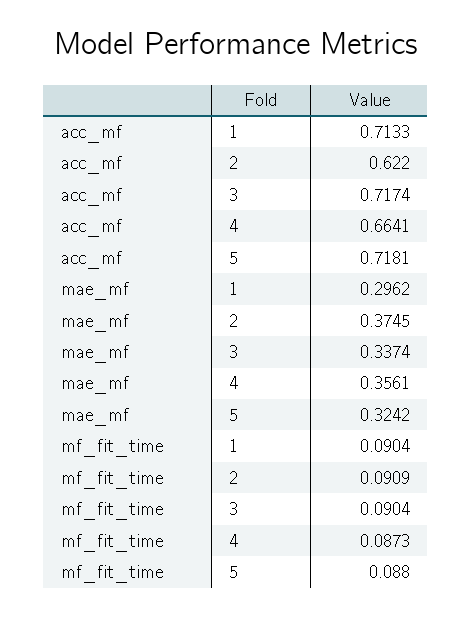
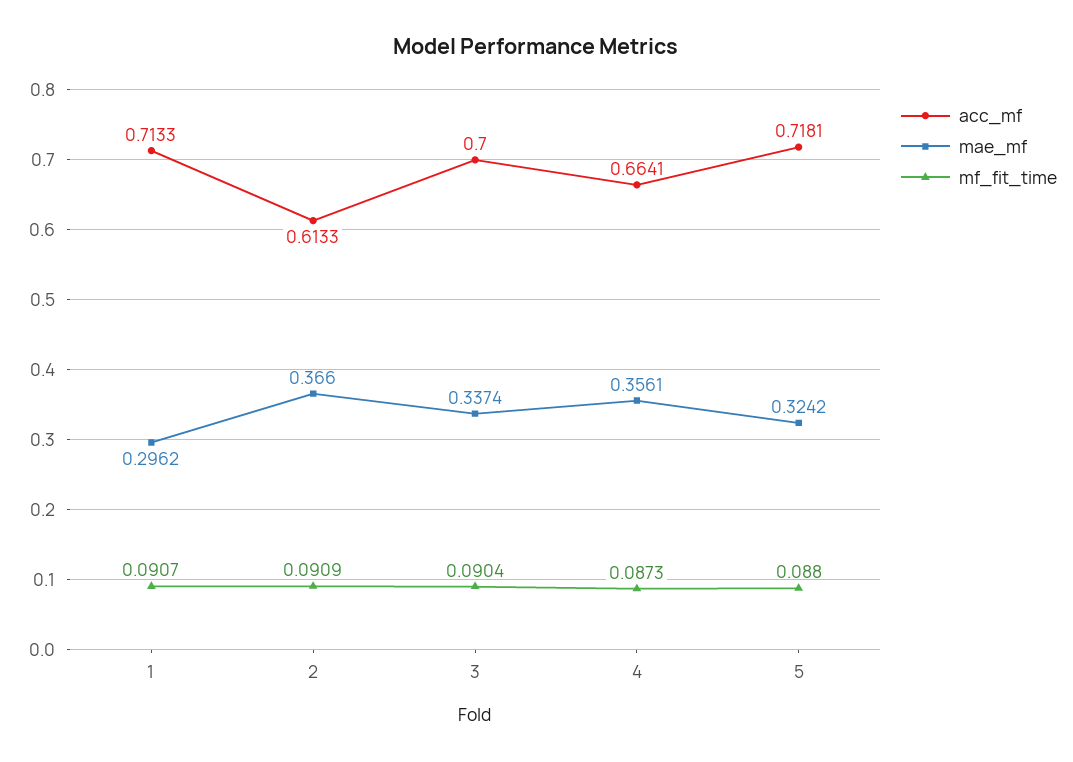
  {
    "acc_mf": {
      "1": 0.7133,
-     "2": 0.622,
+     "2": 0.6133,
-     "3": 0.7174,
+     "3": 0.7,
      "4": 0.6641,
      "5": 0.7181
    },
    "mae_mf": {
      "1": 0.2962,
-     "2": 0.3745,
+     "2": 0.366,
      "3": 0.3374,
      "4": 0.3561,
      "5": 0.3242
    },
    "mf_fit_time": {
-     "1": 0.0904,
+     "1": 0.0907,
      "2": 0.0909,
      "3": 0.0904,
      "4": 0.0873,
      "5": 0.088
    }
  }

